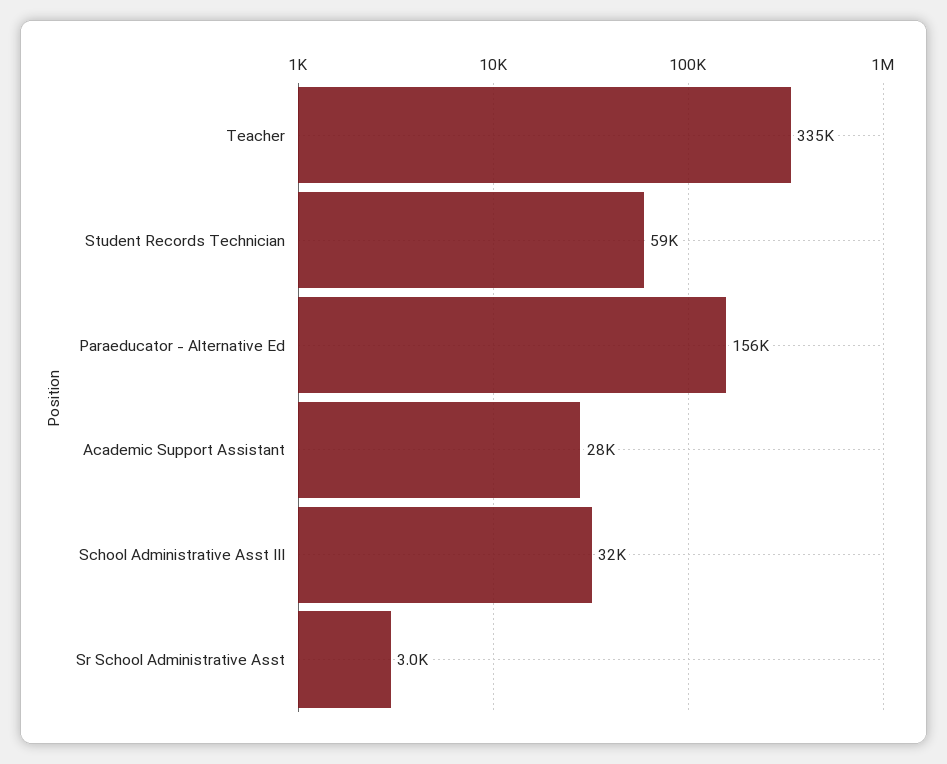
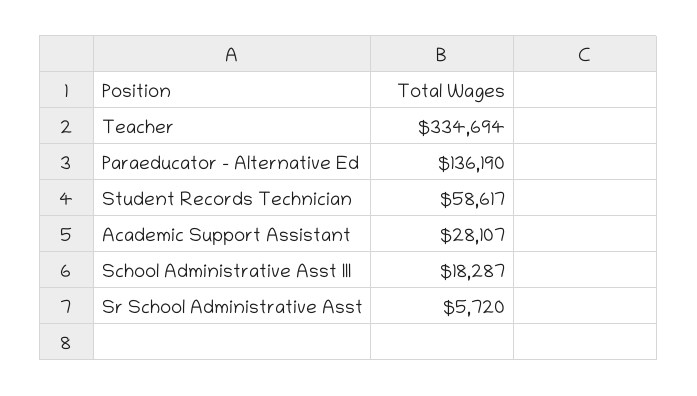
  {
    "Teacher": 334694,
    "Student Records Technician": 58617,
-   "Paraeducator - Alternative Ed": 156000,
+   "Paraeducator - Alternative Ed": 136190,
    "Academic Support Assistant": 28107,
-   "School Administrative Asst III": 32000,
+   "School Administrative Asst III": 18287,
-   "Sr School Administrative Asst": 3000
+   "Sr School Administrative Asst": 5720
  }

